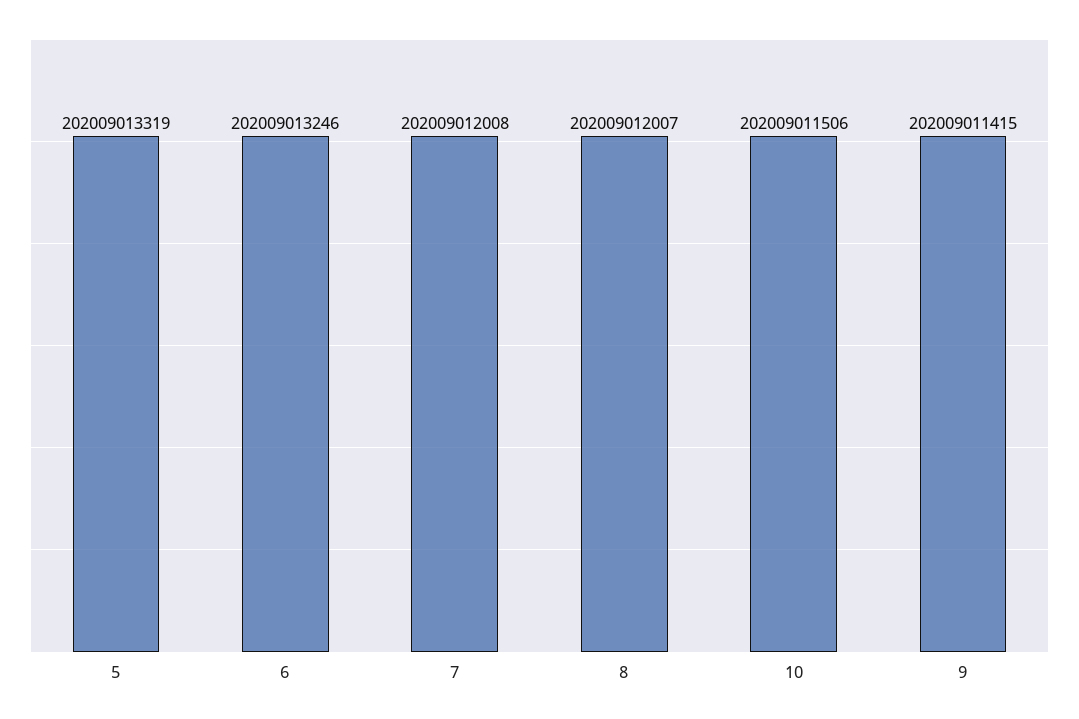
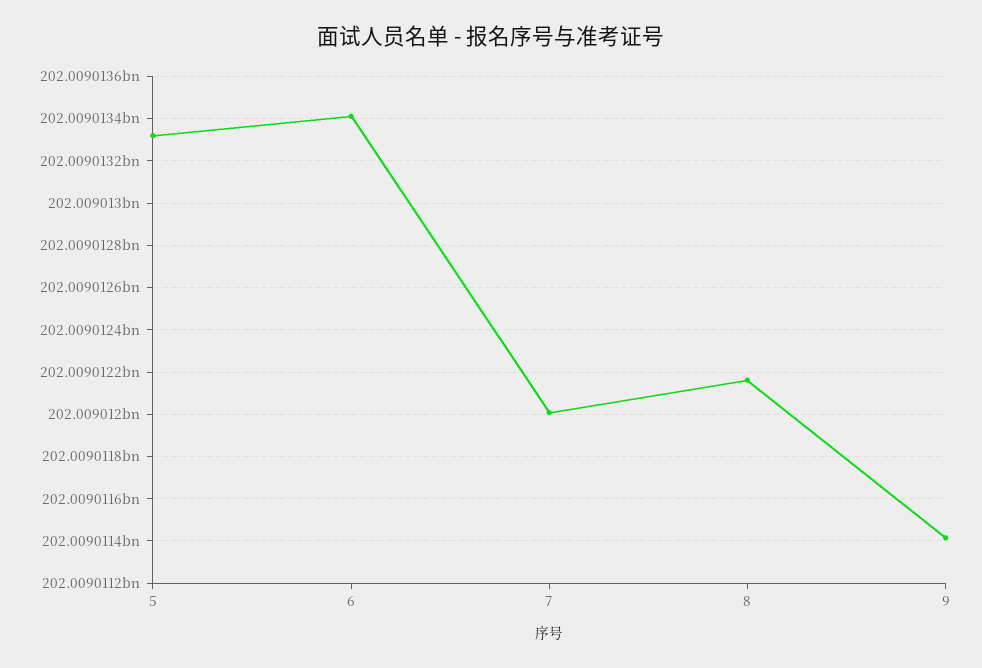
  {
    "5": 202009013319,
-   "6": 202009013246,
+   "6": 202009013400,
    "7": 202009012008,
-   "8": 202009012007,
+   "8": 202009012150,
-   "10": 202009011506,
    "9": 202009011415
  }

